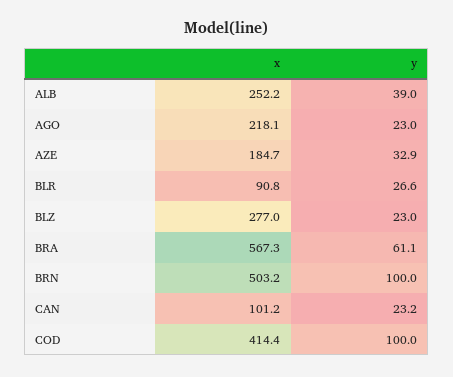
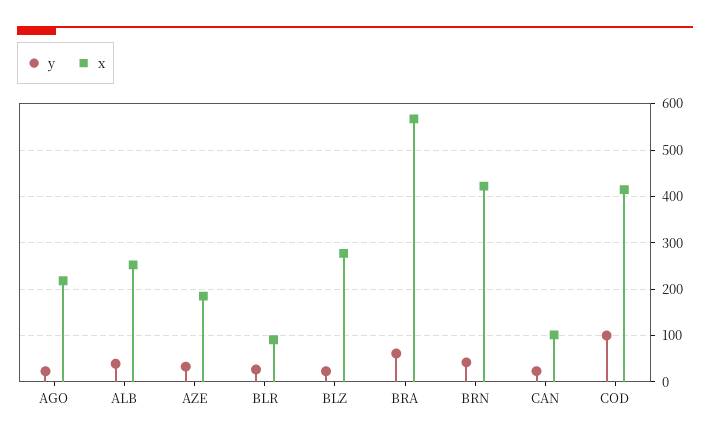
  {
    "x": {
      "ALB": 252.2,
      "AGO": 218.1,
      "AZE": 184.7,
      "BLR": 90.8,
      "BLZ": 277,
      "BRA": 567.3,
-     "BRN": 503.2,
+     "BRN": 420,
      "CAN": 101.2,
      "COD": 414.4
    },
    "y": {
      "ALB": 39,
      "AGO": 23,
      "AZE": 32.9,
      "BLR": 26.6,
      "BLZ": 23,
      "BRA": 61.1,
-     "BRN": 100,
+     "BRN": 40,
      "CAN": 23.2,
      "COD": 100
    }
  }

